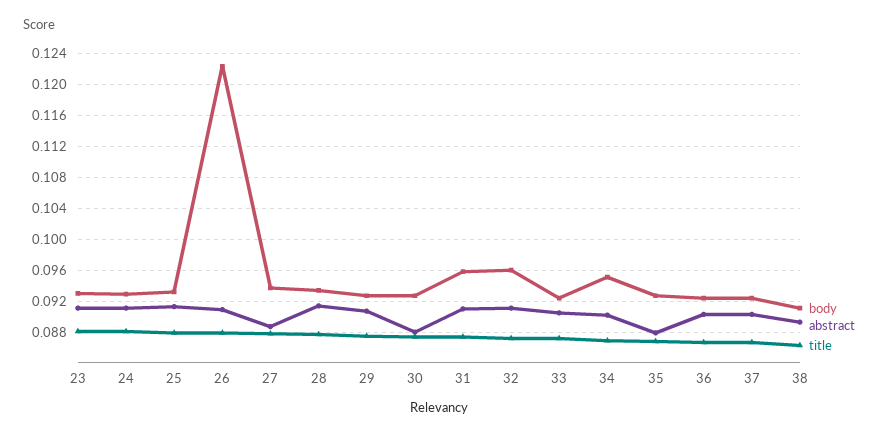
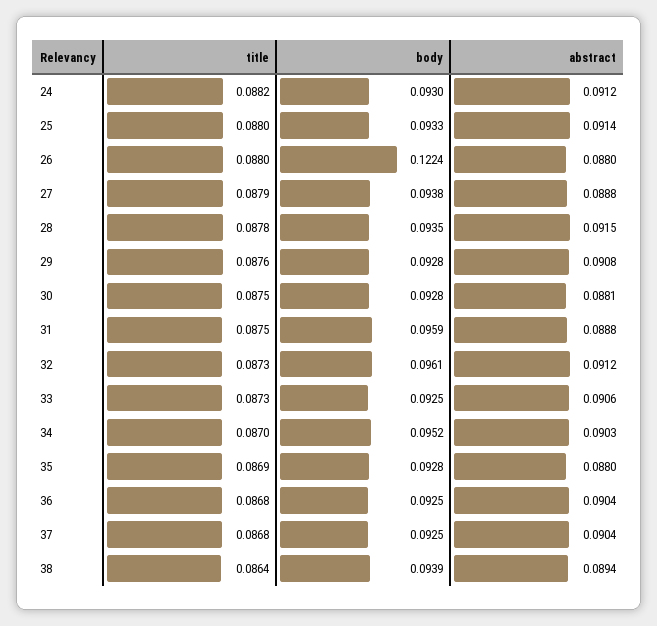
  {
    "body": {
-     "23": 0.093,
      "24": 0.093,
      "25": 0.0933,
      "26": 0.1224,
      "27": 0.0938,
      "28": 0.0935,
      "29": 0.0928,
      "30": 0.0928,
      "31": 0.0959,
      "32": 0.0961,
      "33": 0.0925,
      "34": 0.0952,
      "35": 0.0928,
      "36": 0.0925,
      "37": 0.0925,
-     "38": 0.091
+     "38": 0.0939
    },
    "abstract": {
-     "23": 0.091,
      "24": 0.0912,
      "25": 0.0914,
-     "26": 0.091,
+     "26": 0.088,
      "27": 0.0888,
      "28": 0.0915,
      "29": 0.0908,
      "30": 0.0881,
-     "31": 0.091,
+     "31": 0.0888,
      "32": 0.0912,
      "33": 0.0906,
      "34": 0.0903,
      "35": 0.088,
      "36": 0.0904,
      "37": 0.0904,
      "38": 0.0894
    },
    "title": {
-     "23": 0.088,
      "24": 0.0882,
      "25": 0.088,
      "26": 0.088,
      "27": 0.0879,
      "28": 0.0878,
      "29": 0.0876,
      "30": 0.0875,
      "31": 0.0875,
      "32": 0.0873,
      "33": 0.0873,
      "34": 0.087,
      "35": 0.0869,
      "36": 0.0868,
      "37": 0.0868,
      "38": 0.0864
    }
  }

